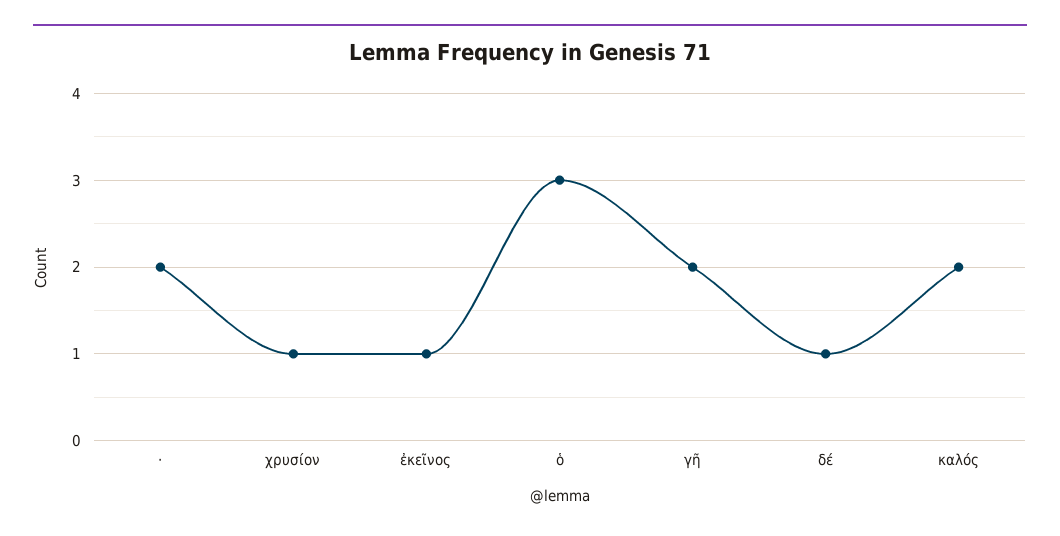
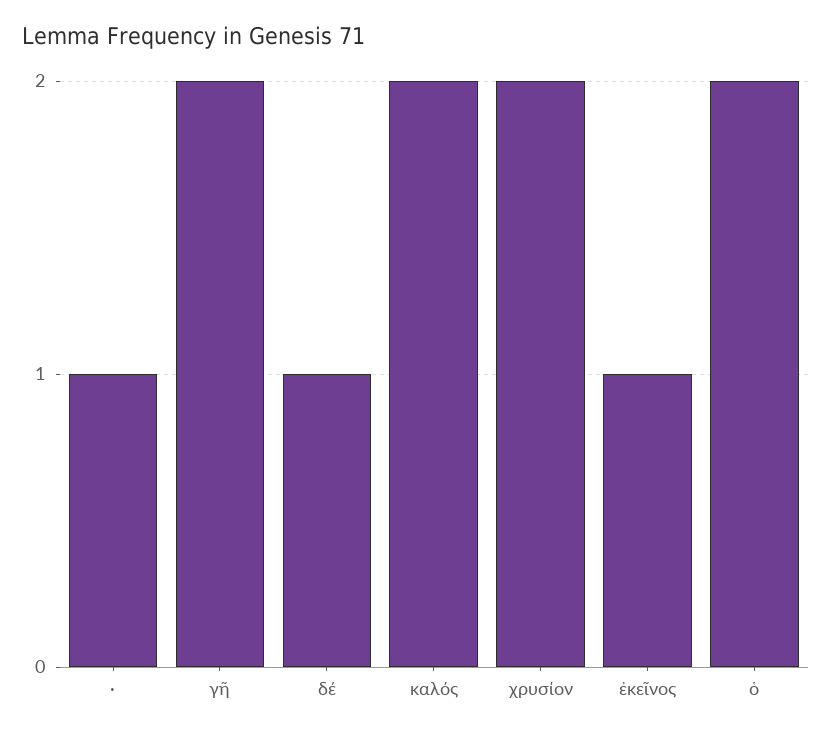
  {
-   "·": 2,
+   "·": 1,
-   "χρυσίον": 1,
+   "χρυσίον": 2,
    "ἐκεῖνος": 1,
-   "ὁ": 3,
+   "ὁ": 2,
    "γῆ": 2,
    "δέ": 1,
    "καλός": 2
  }

